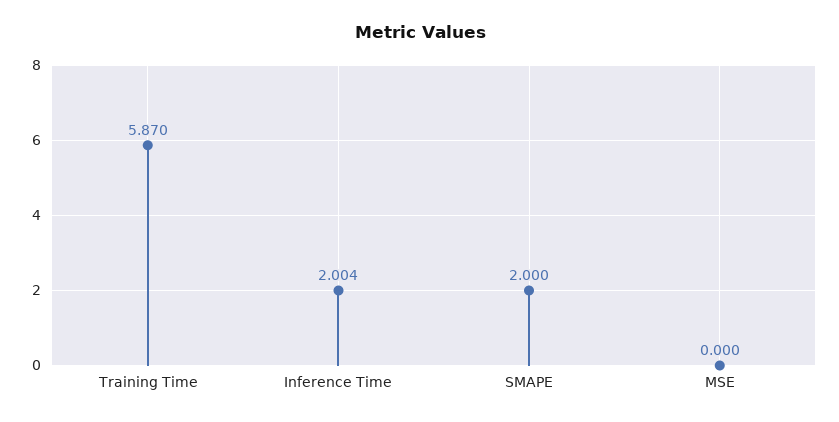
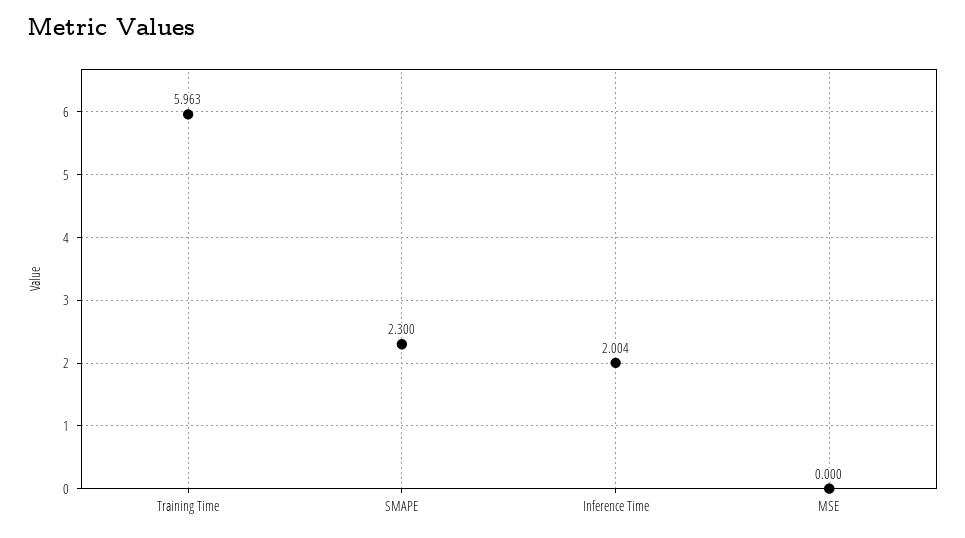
  {
-   "Training Time": 5.87,
+   "Training Time": 5.963,
    "Inference Time": 2.004,
-   "SMAPE": 2,
+   "SMAPE": 2.3,
    "MSE": 0
  }

